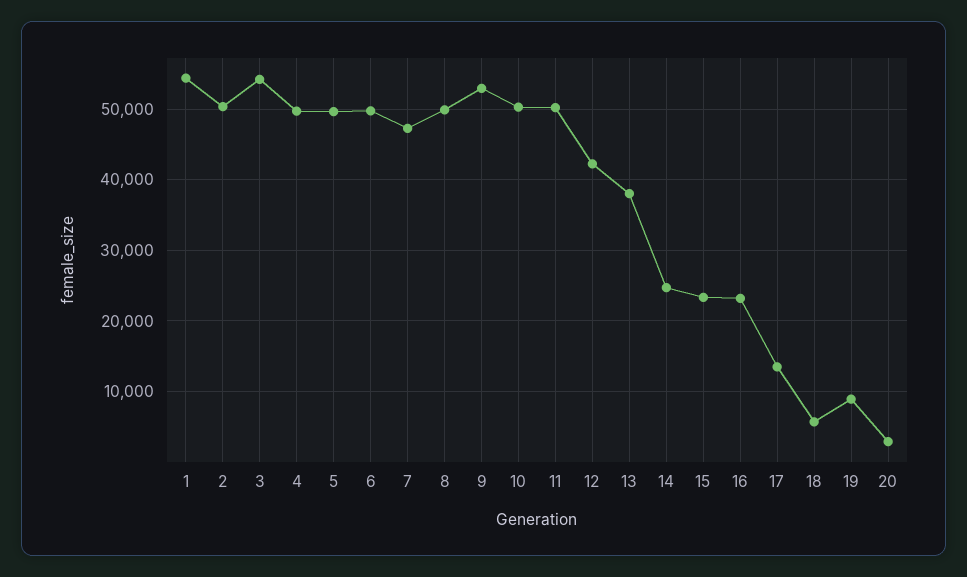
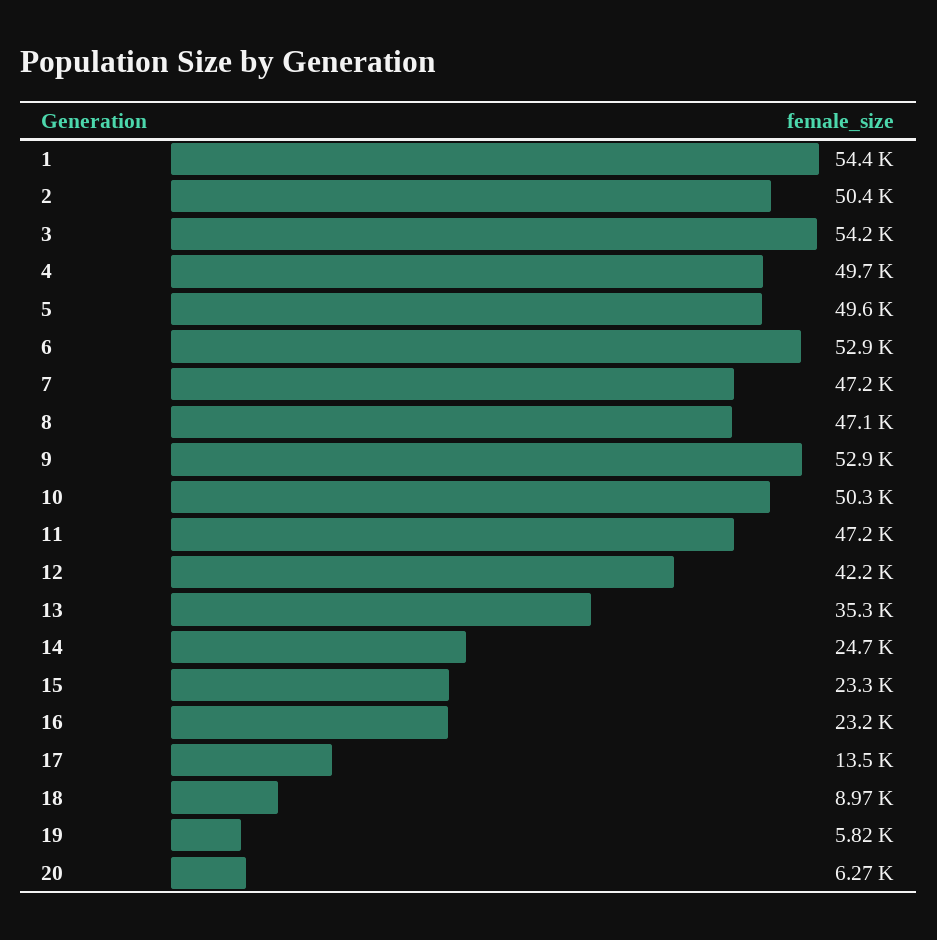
  {
    "1": 54400,
    "2": 50400,
    "3": 54200,
    "4": 49700,
    "5": 49600,
-   "6": 50000,
+   "6": 52900,
    "7": 47200,
-   "8": 50000,
+   "8": 47100,
    "9": 52900,
    "10": 50300,
-   "11": 50000,
+   "11": 47200,
    "12": 42200,
-   "13": 38000,
+   "13": 35300,
    "14": 24700,
    "15": 23300,
    "16": 23200,
    "17": 13500,
-   "18": 6000,
+   "18": 8970,
-   "19": 9000,
+   "19": 5820,
-   "20": 3000
+   "20": 6270
  }

